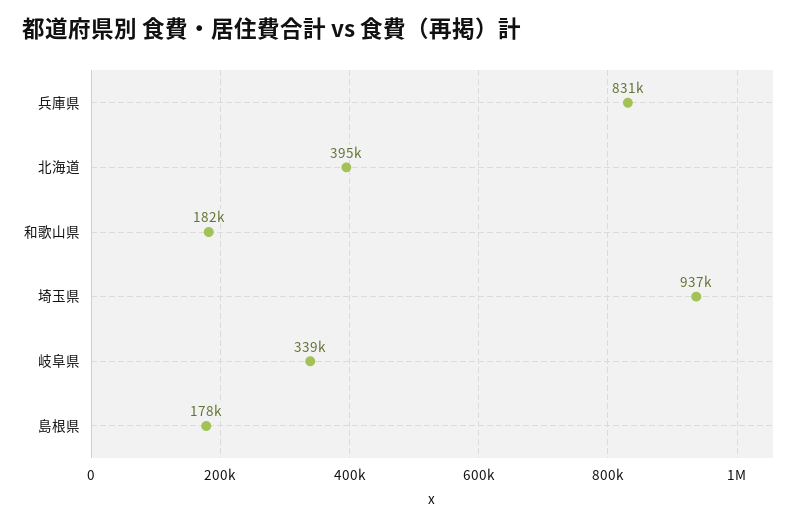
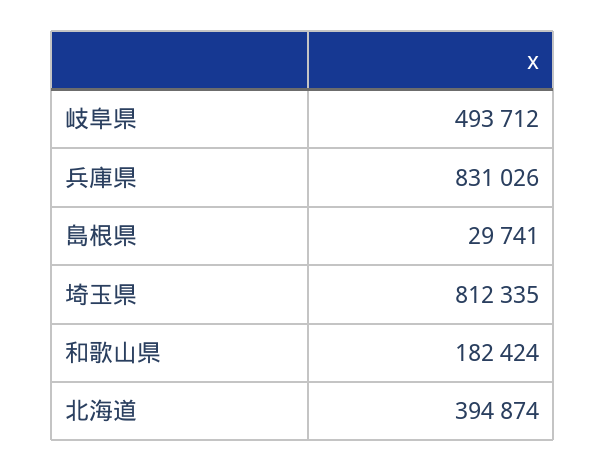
  {
    "兵庫県": 831026,
    "北海道": 394874,
    "和歌山県": 182424,
-   "埼玉県": 937000,
+   "埼玉県": 812335,
-   "岐阜県": 339000,
+   "岐阜県": 493712,
-   "島根県": 178000
+   "島根県": 29741
  }

